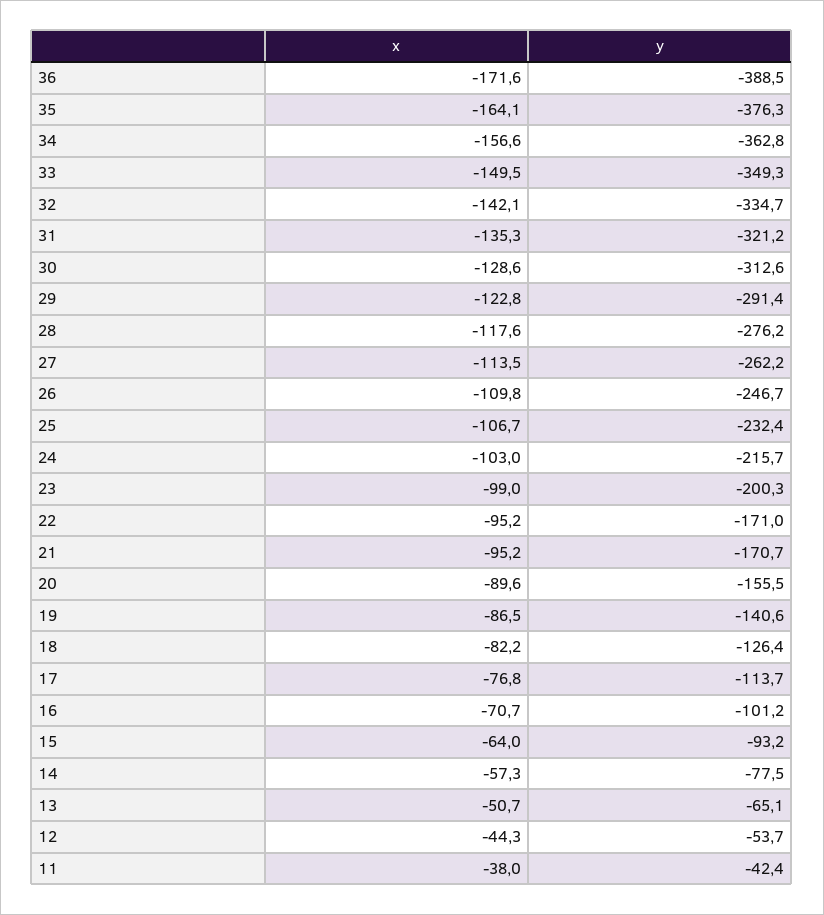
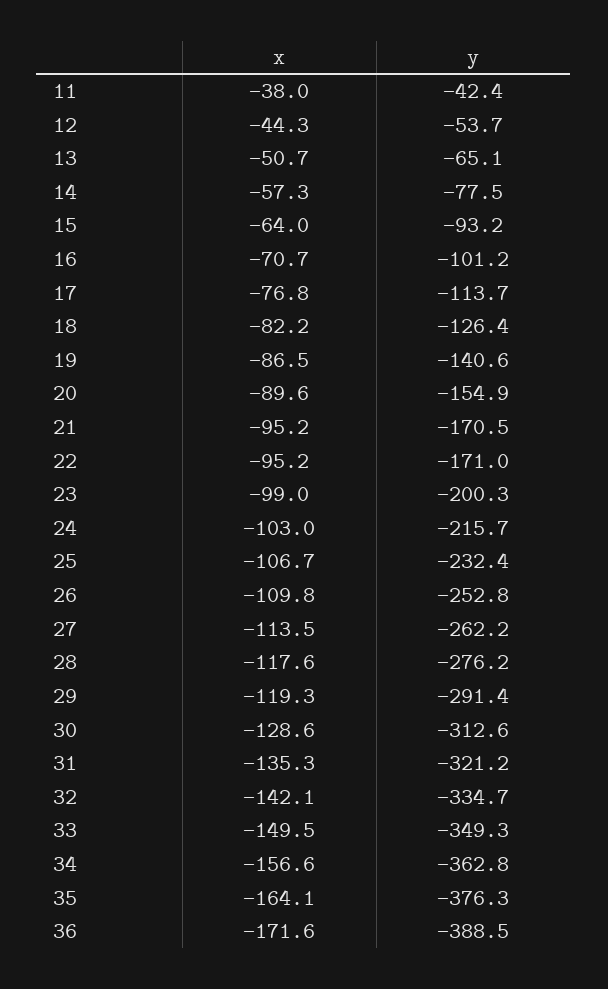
  {
    "x": {
      "36": -171.6,
      "35": -164.1,
      "34": -156.6,
      "33": -149.5,
      "32": -142.1,
      "31": -135.3,
      "30": -128.6,
-     "29": -122.8,
+     "29": -119.3,
      "28": -117.6,
      "27": -113.5,
      "26": -109.8,
      "25": -106.7,
      "24": -103,
      "23": -99,
      "22": -95.2,
      "21": -95.2,
      "20": -89.6,
      "19": -86.5,
      "18": -82.2,
      "17": -76.8,
      "16": -70.7,
      "15": -64,
      "14": -57.3,
      "13": -50.7,
      "12": -44.3,
      "11": -38
    },
    "y": {
      "36": -388.5,
      "35": -376.3,
      "34": -362.8,
      "33": -349.3,
      "32": -334.7,
      "31": -321.2,
      "30": -312.6,
      "29": -291.4,
      "28": -276.2,
      "27": -262.2,
-     "26": -246.7,
+     "26": -252.8,
      "25": -232.4,
      "24": -215.7,
      "23": -200.3,
      "22": -171,
-     "21": -170.7,
+     "21": -170.5,
-     "20": -155.5,
+     "20": -154.9,
      "19": -140.6,
      "18": -126.4,
      "17": -113.7,
      "16": -101.2,
      "15": -93.2,
      "14": -77.5,
      "13": -65.1,
      "12": -53.7,
      "11": -42.4
    }
  }

